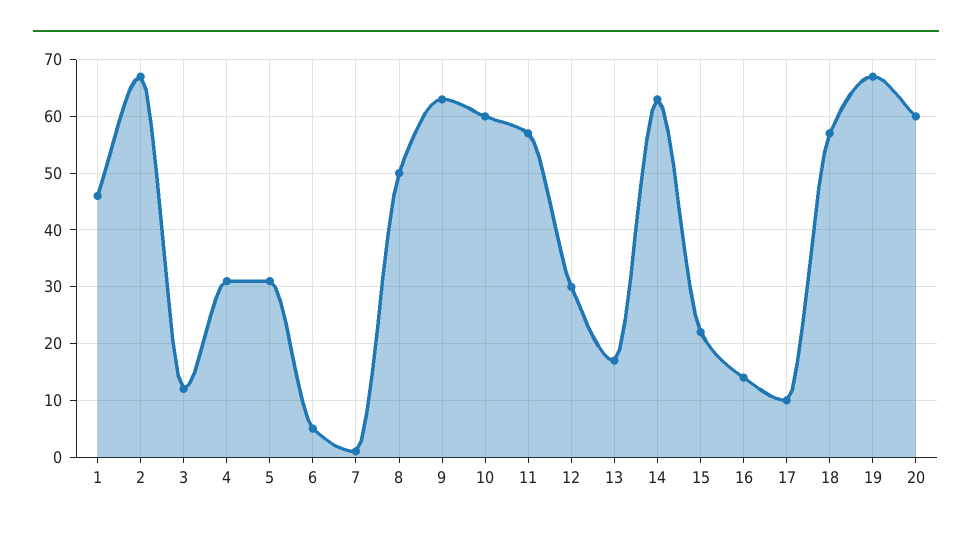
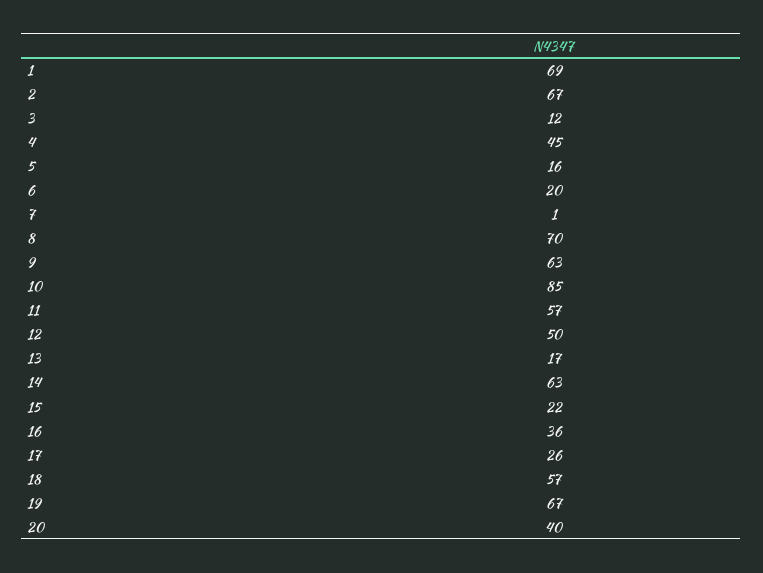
  {
-   "1": 45,
+   "1": 69,
    "2": 67,
    "3": 12,
-   "4": 30,
+   "4": 45,
-   "5": 30,
+   "5": 16,
-   "6": 5,
+   "6": 20,
    "7": 1,
-   "8": 50,
+   "8": 70,
    "9": 63,
-   "10": 60,
+   "10": 85,
    "11": 57,
-   "12": 30,
+   "12": 50,
    "13": 17,
    "14": 63,
    "15": 22,
-   "16": 15,
+   "16": 36,
-   "17": 10,
+   "17": 26,
    "18": 57,
    "19": 67,
-   "20": 60
+   "20": 40
  }

